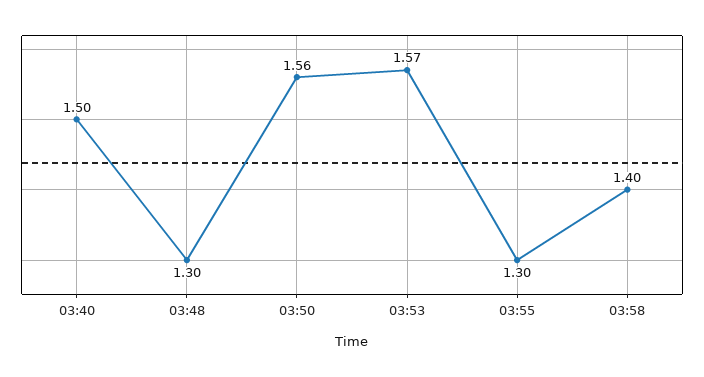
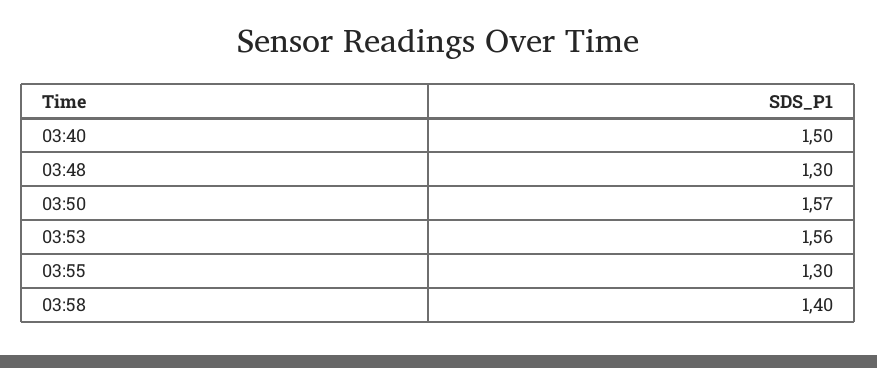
  {
    "03:40": 1.5,
    "03:48": 1.3,
-   "03:50": 1.56,
+   "03:50": 1.57,
-   "03:53": 1.57,
+   "03:53": 1.56,
    "03:55": 1.3,
    "03:58": 1.4
  }

